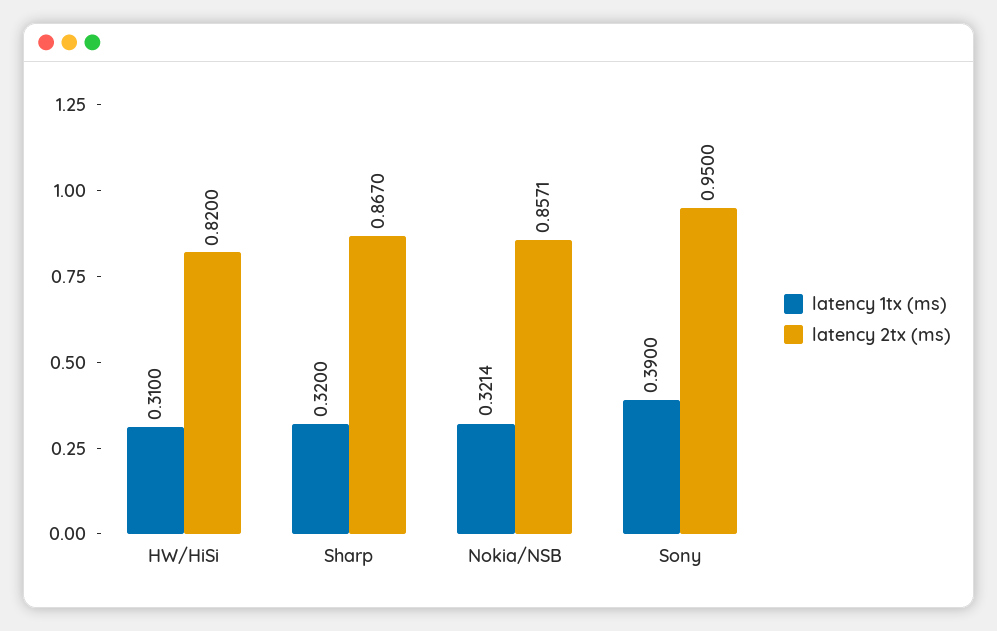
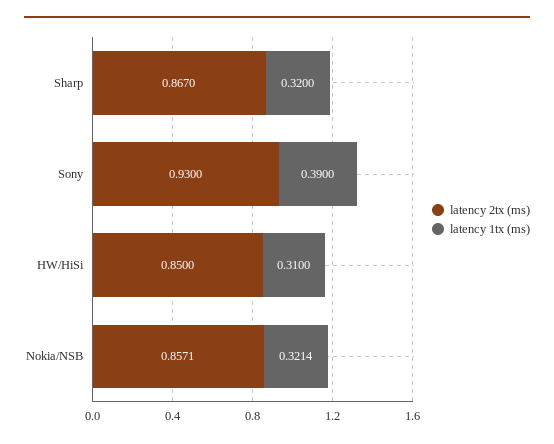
  {
    "latency 1tx (ms)": {
      "HW/HiSi": 0.31,
      "Sharp": 0.32,
      "Nokia/NSB": 0.3214,
      "Sony": 0.39
    },
    "latency 2tx (ms)": {
-     "HW/HiSi": 0.82,
+     "HW/HiSi": 0.85,
      "Sharp": 0.867,
      "Nokia/NSB": 0.8571,
-     "Sony": 0.95
+     "Sony": 0.93
    }
  }

